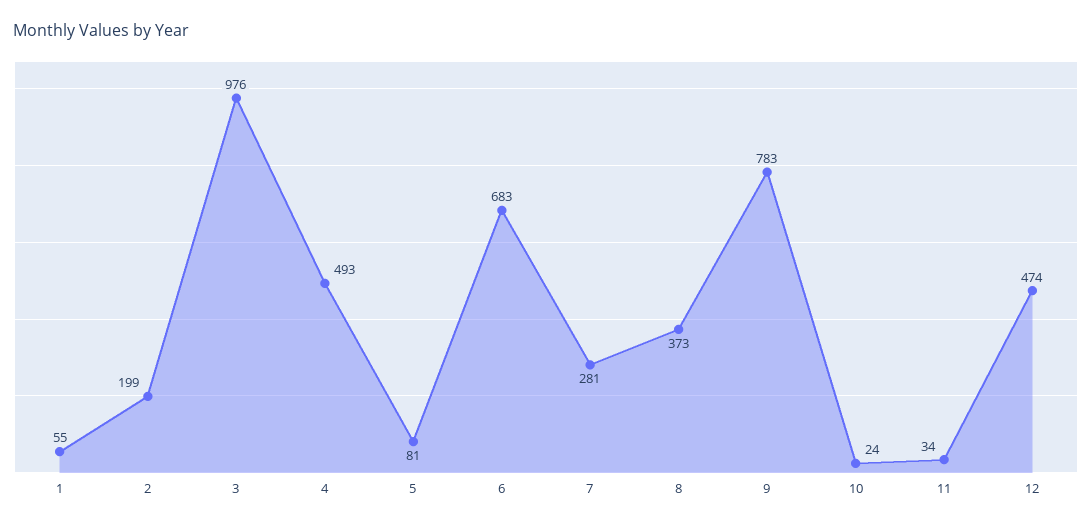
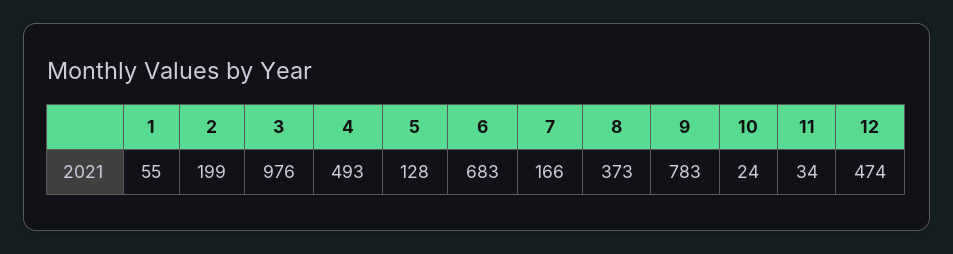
  {
    "1": 55,
    "2": 199,
    "3": 976,
    "4": 493,
-   "5": 81,
+   "5": 128,
    "6": 683,
-   "7": 281,
+   "7": 166,
    "8": 373,
    "9": 783,
    "10": 24,
    "11": 34,
    "12": 474
  }

